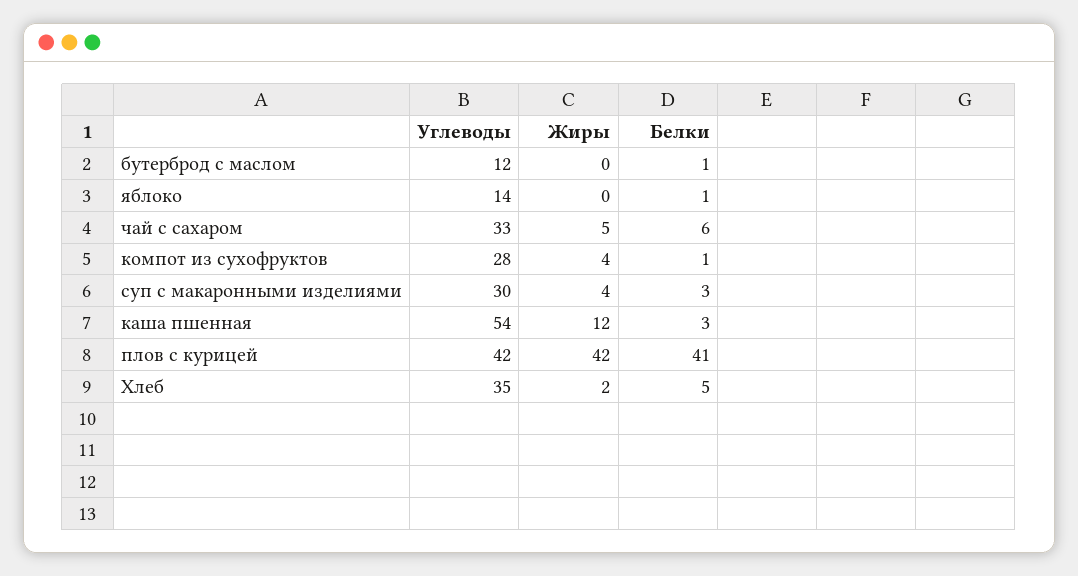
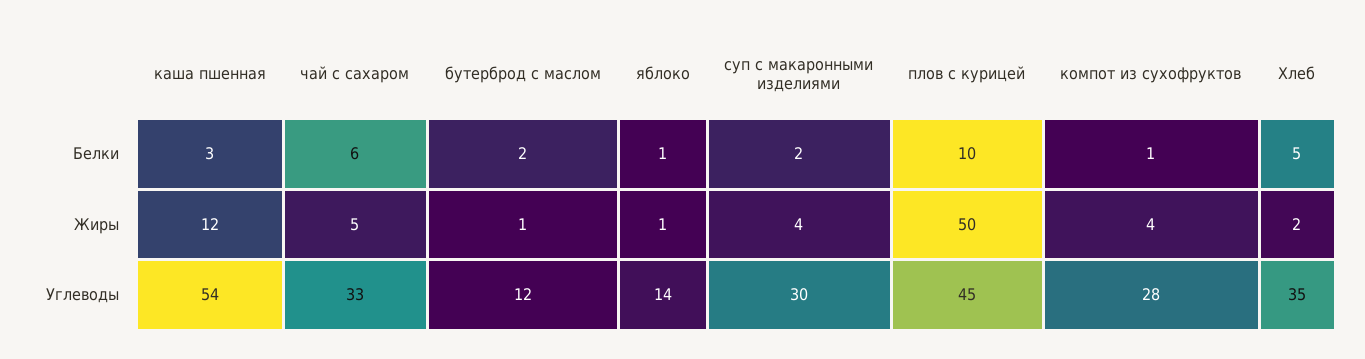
  {
    "Углеводы": {
      "бутерброд с маслом": 12,
      "яблоко": 14,
      "чай с сахаром": 33,
      "компот из сухофруктов": 28,
      "суп с макаронными изделиями": 30,
      "каша пшенная": 54,
-     "плов с курицей": 42,
+     "плов с курицей": 45,
      "Хлеб": 35
    },
    "Жиры": {
-     "бутерброд с маслом": 0,
+     "бутерброд с маслом": 1,
-     "яблоко": 0,
+     "яблоко": 1,
      "чай с сахаром": 5,
      "компот из сухофруктов": 4,
      "суп с макаронными изделиями": 4,
      "каша пшенная": 12,
-     "плов с курицей": 42,
+     "плов с курицей": 50,
      "Хлеб": 2
    },
    "Белки": {
-     "бутерброд с маслом": 1,
+     "бутерброд с маслом": 2,
      "яблоко": 1,
      "чай с сахаром": 6,
      "компот из сухофруктов": 1,
-     "суп с макаронными изделиями": 3,
+     "суп с макаронными изделиями": 2,
      "каша пшенная": 3,
-     "плов с курицей": 41,
+     "плов с курицей": 10,
      "Хлеб": 5
    }
  }

